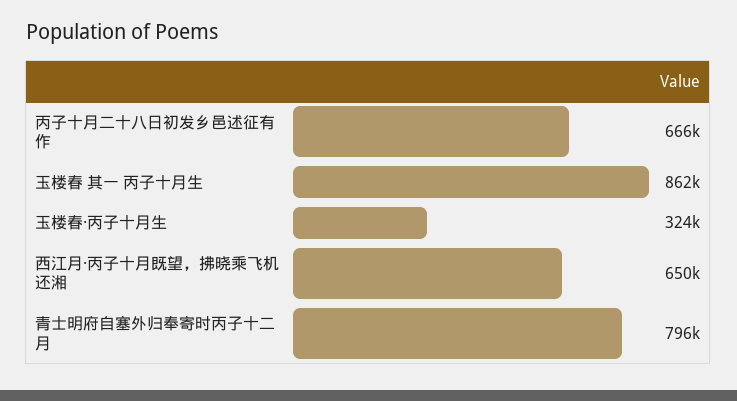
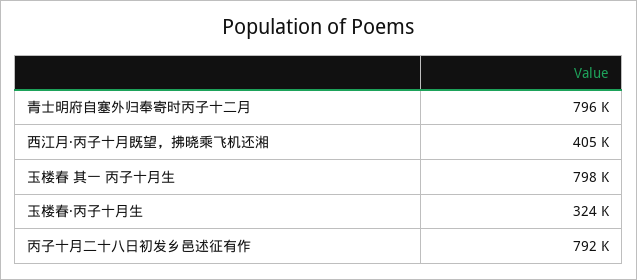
  {
-   "丙子十月二十八日初发乡邑述征有作": 666000,
+   "丙子十月二十八日初发乡邑述征有作": 792000,
-   "玉楼春 其一 丙子十月生": 862000,
+   "玉楼春 其一 丙子十月生": 798000,
    "玉楼春·丙子十月生": 324000,
-   "西江月·丙子十月既望，拂晓乘飞机还湘": 650000,
+   "西江月·丙子十月既望，拂晓乘飞机还湘": 405000,
    "青士明府自塞外归奉寄时丙子十二月": 796000
  }

